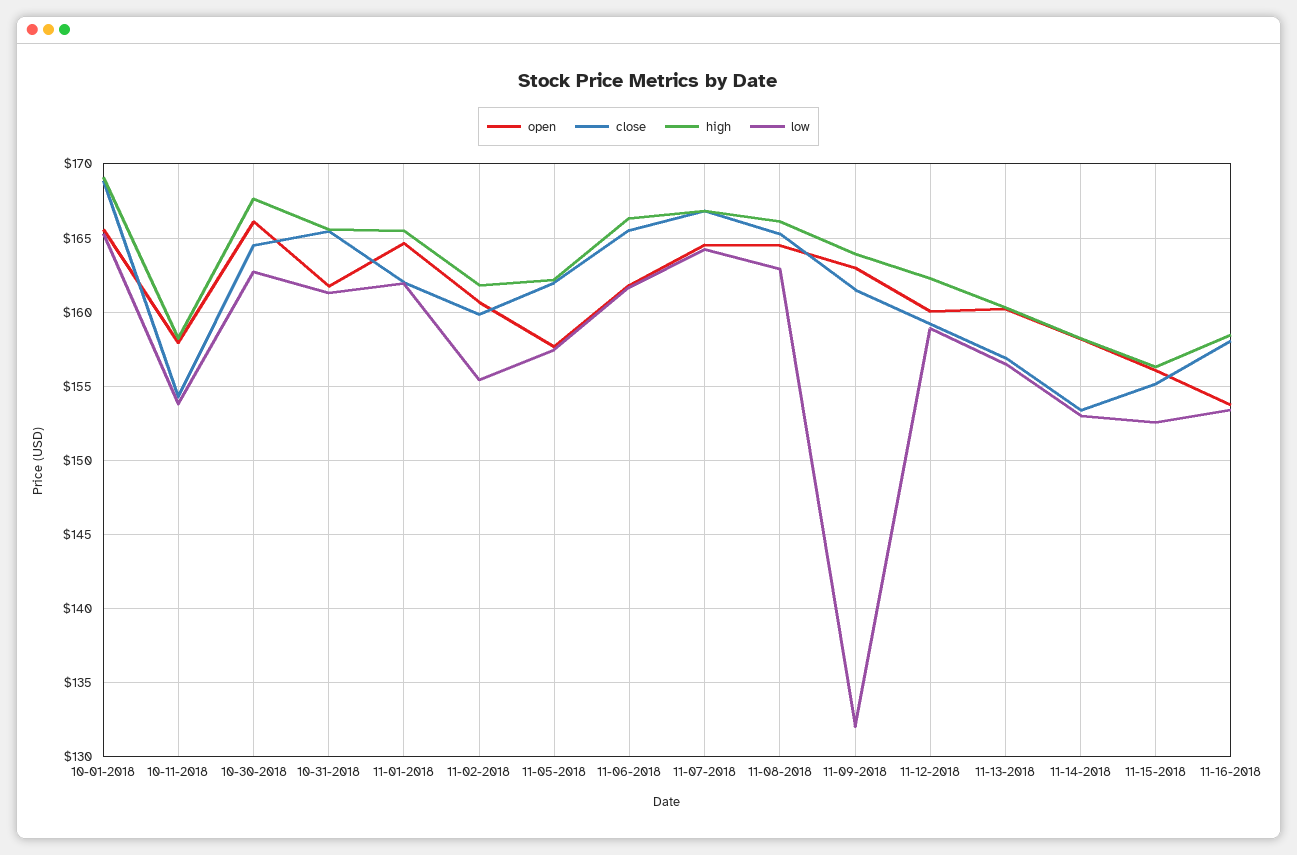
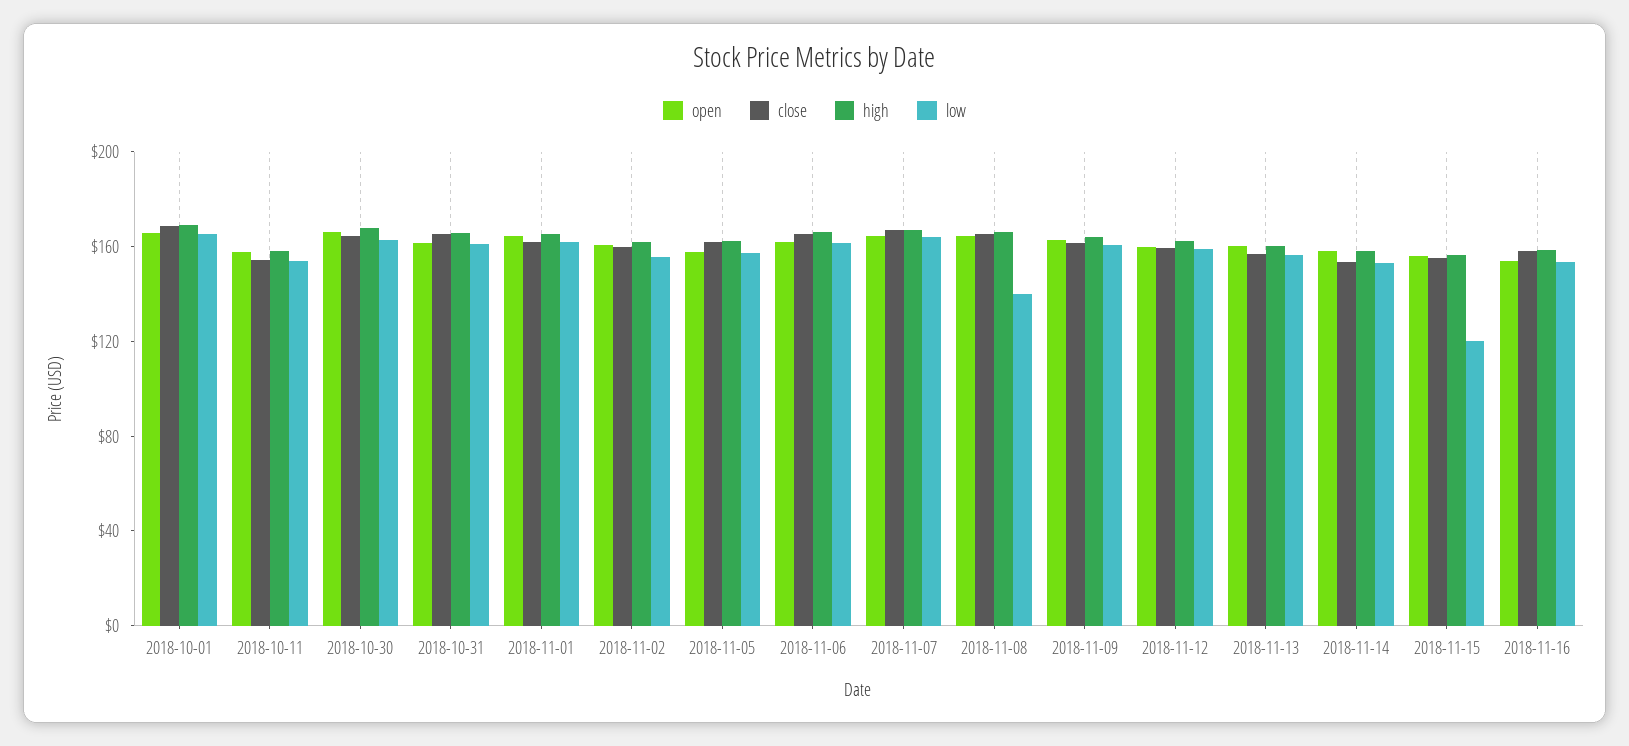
  {
    "open": {
      "10-01-2018": 165.5,
      "10-11-2018": 158,
      "10-30-2018": 166,
      "10-31-2018": 161.5,
      "11-01-2018": 164.5,
      "11-02-2018": 160.5,
      "11-05-2018": 157.5,
      "11-06-2018": 162,
      "11-07-2018": 164.5,
      "11-08-2018": 164.5,
      "11-09-2018": 163,
      "11-12-2018": 160,
      "11-13-2018": 160,
      "11-14-2018": 158,
      "11-15-2018": 156,
      "11-16-2018": 153.5
    },
    "close": {
      "10-01-2018": 169,
      "10-11-2018": 154.5,
      "10-30-2018": 164.5,
      "10-31-2018": 165.5,
      "11-01-2018": 162,
      "11-02-2018": 160,
      "11-05-2018": 162,
      "11-06-2018": 165.5,
      "11-07-2018": 167,
      "11-08-2018": 165.5,
      "11-09-2018": 161.5,
      "11-12-2018": 159,
      "11-13-2018": 157,
      "11-14-2018": 153.5,
      "11-15-2018": 155,
      "11-16-2018": 158
    },
    "high": {
      "10-01-2018": 169,
      "10-11-2018": 158,
      "10-30-2018": 167.5,
      "10-31-2018": 165.5,
      "11-01-2018": 165.5,
      "11-02-2018": 162,
      "11-05-2018": 162,
      "11-06-2018": 166.5,
      "11-07-2018": 167,
      "11-08-2018": 166,
      "11-09-2018": 164,
      "11-12-2018": 162.5,
      "11-13-2018": 160.5,
      "11-14-2018": 158,
      "11-15-2018": 156.5,
      "11-16-2018": 158.5
    },
    "low": {
      "10-01-2018": 165.5,
      "10-11-2018": 154,
      "10-30-2018": 162.5,
      "10-31-2018": 161.5,
      "11-01-2018": 162,
      "11-02-2018": 155.5,
      "11-05-2018": 157.5,
      "11-06-2018": 161.5,
      "11-07-2018": 164,
-     "11-08-2018": 163,
+     "11-08-2018": 140,
-     "11-09-2018": 132,
+     "11-09-2018": 160,
      "11-12-2018": 159,
      "11-13-2018": 156.5,
      "11-14-2018": 153,
-     "11-15-2018": 152.5,
+     "11-15-2018": 120,
      "11-16-2018": 153.5
    }
  }

